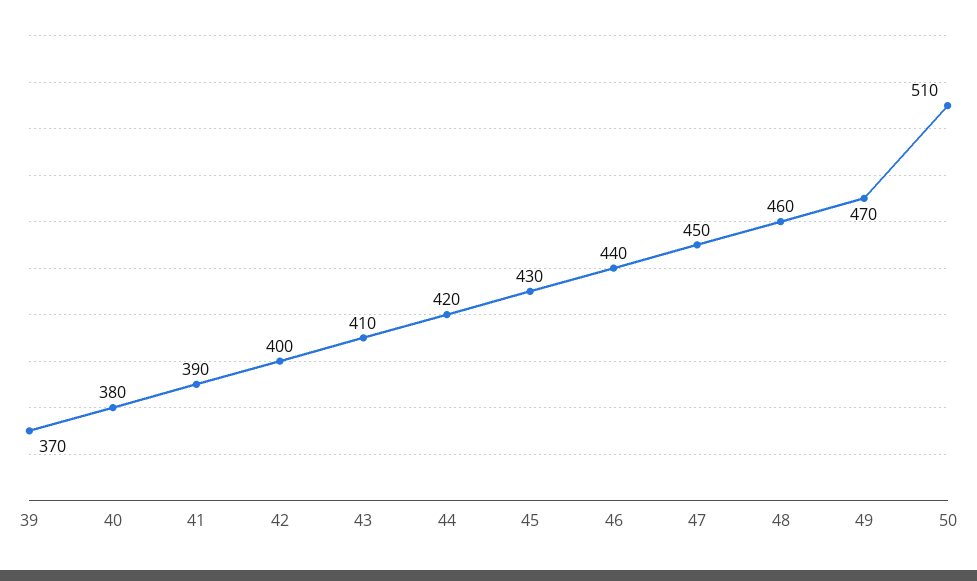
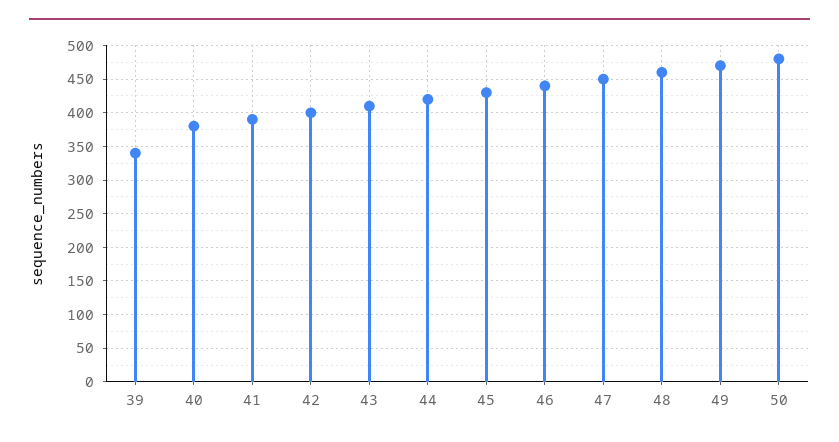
  {
-   "39": 370,
+   "39": 340,
    "40": 380,
    "41": 390,
    "42": 400,
    "43": 410,
    "44": 420,
    "45": 430,
    "46": 440,
    "47": 450,
    "48": 460,
    "49": 470,
-   "50": 510
+   "50": 480
  }

